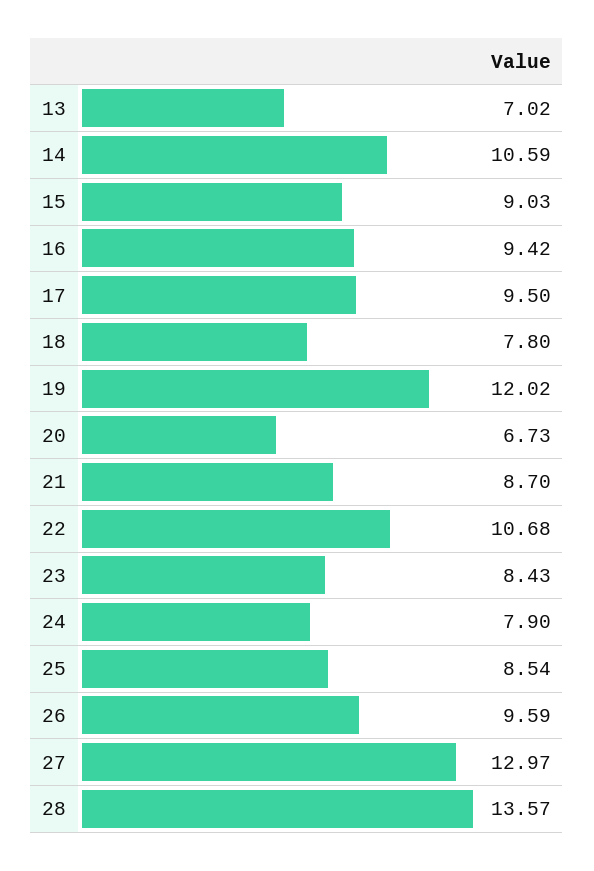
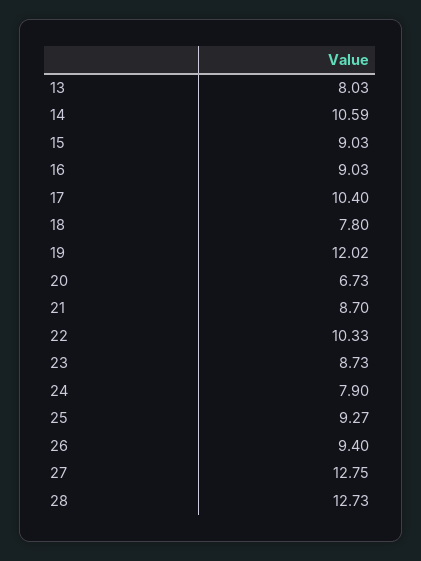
  {
-   "13": 7.02,
+   "13": 8.03,
    "14": 10.59,
    "15": 9.03,
-   "16": 9.42,
+   "16": 9.03,
-   "17": 9.5,
+   "17": 10.4,
    "18": 7.8,
    "19": 12.02,
    "20": 6.73,
    "21": 8.7,
-   "22": 10.68,
+   "22": 10.33,
-   "23": 8.43,
+   "23": 8.73,
    "24": 7.9,
-   "25": 8.54,
+   "25": 9.27,
-   "26": 9.59,
+   "26": 9.4,
-   "27": 12.97,
+   "27": 12.75,
-   "28": 13.57
+   "28": 12.73
  }

